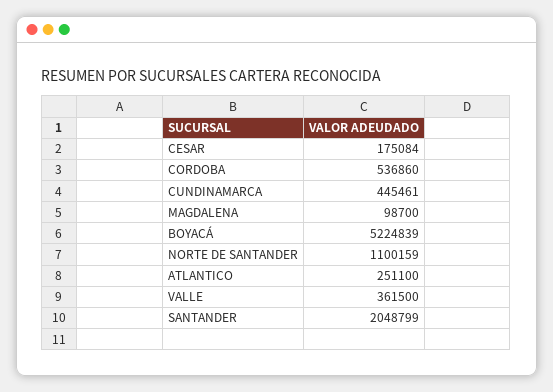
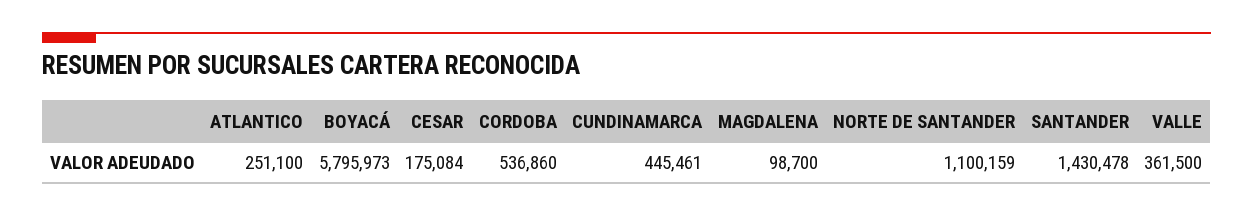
  {
    "CESAR": 175084,
    "CORDOBA": 536860,
    "CUNDINAMARCA": 445461,
    "MAGDALENA": 98700,
-   "BOYACÁ": 5224839,
+   "BOYACÁ": 5795973,
    "NORTE DE SANTANDER": 1100159,
    "ATLANTICO": 251100,
    "VALLE": 361500,
-   "SANTANDER": 2048799
+   "SANTANDER": 1430478
  }

